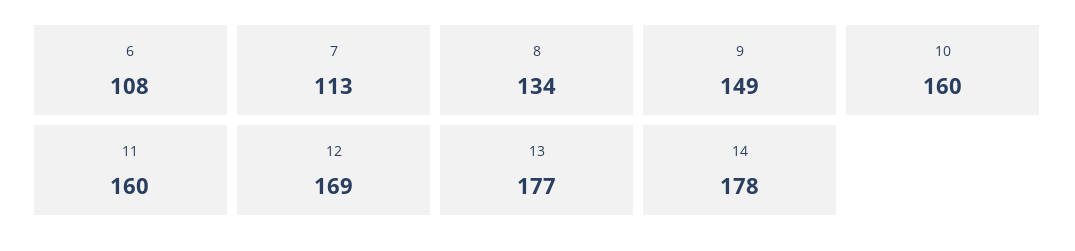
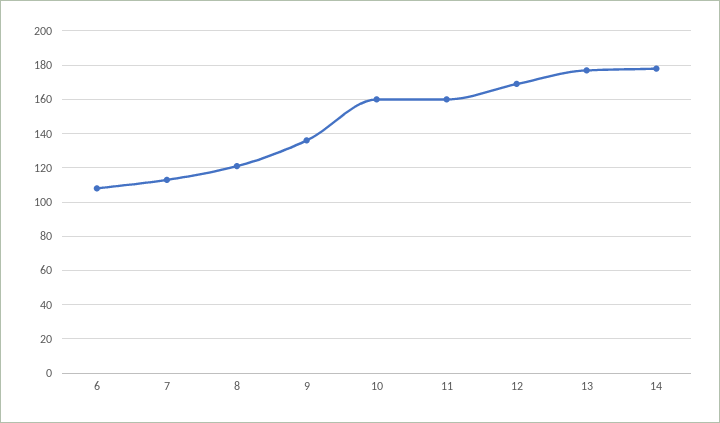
  {
    "6": 108,
    "7": 113,
-   "8": 134,
+   "8": 120,
-   "9": 149,
+   "9": 135,
    "10": 160,
    "11": 160,
    "12": 169,
    "13": 177,
    "14": 178
  }

